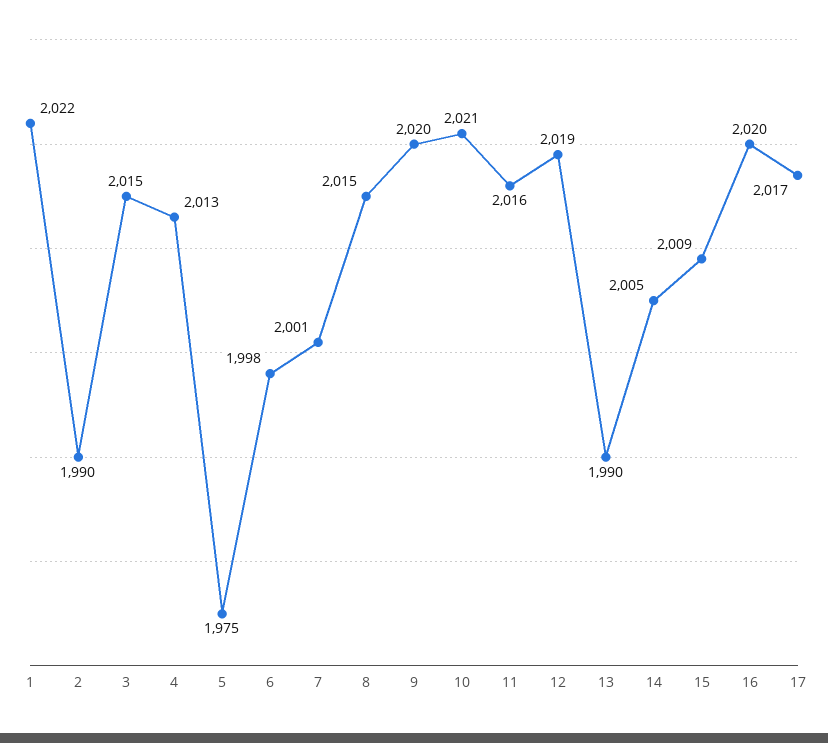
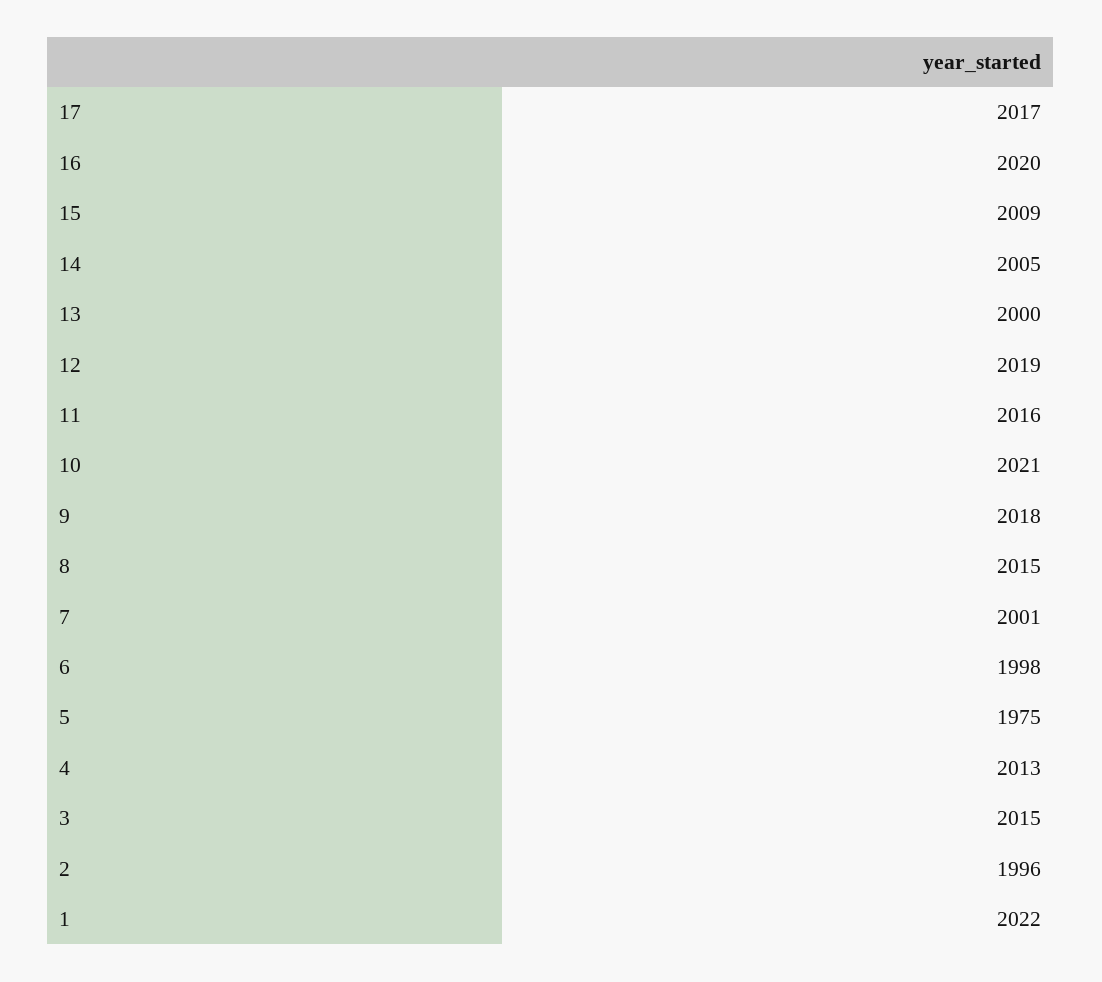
  {
    "1": 2022,
-   "2": 1990,
+   "2": 1996,
    "3": 2015,
    "4": 2013,
    "5": 1975,
    "6": 1998,
    "7": 2001,
    "8": 2015,
-   "9": 2020,
+   "9": 2018,
    "10": 2021,
    "11": 2016,
    "12": 2019,
-   "13": 1990,
+   "13": 2000,
    "14": 2005,
    "15": 2009,
    "16": 2020,
    "17": 2017
  }

